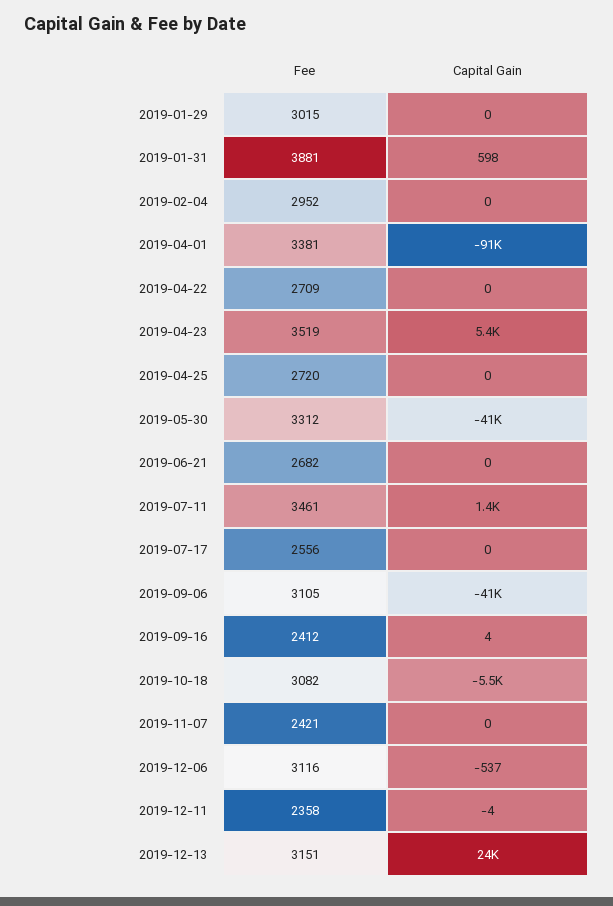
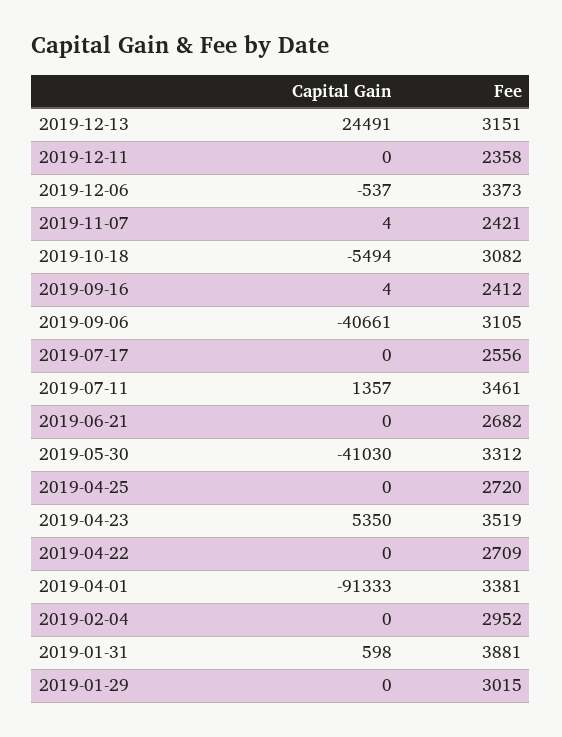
  {
    "Fee": {
      "2019-01-29": 3015,
      "2019-01-31": 3881,
      "2019-02-04": 2952,
      "2019-04-01": 3381,
      "2019-04-22": 2709,
      "2019-04-23": 3519,
      "2019-04-25": 2720,
      "2019-05-30": 3312,
      "2019-06-21": 2682,
      "2019-07-11": 3461,
      "2019-07-17": 2556,
      "2019-09-06": 3105,
      "2019-09-16": 2412,
      "2019-10-18": 3082,
      "2019-11-07": 2421,
-     "2019-12-06": 3116,
+     "2019-12-06": 3373,
      "2019-12-11": 2358,
      "2019-12-13": 3151
    },
    "Capital Gain": {
      "2019-01-29": 0,
      "2019-01-31": 598,
      "2019-02-04": 0,
      "2019-04-01": -91333,
      "2019-04-22": 0,
      "2019-04-23": 5350,
      "2019-04-25": 0,
      "2019-05-30": -41030,
      "2019-06-21": 0,
      "2019-07-11": 1357,
      "2019-07-17": 0,
      "2019-09-06": -40661,
      "2019-09-16": 4,
      "2019-10-18": -5494,
-     "2019-11-07": 0,
+     "2019-11-07": 4,
      "2019-12-06": -537,
-     "2019-12-11": -4,
+     "2019-12-11": 0,
      "2019-12-13": 24491
    }
  }

